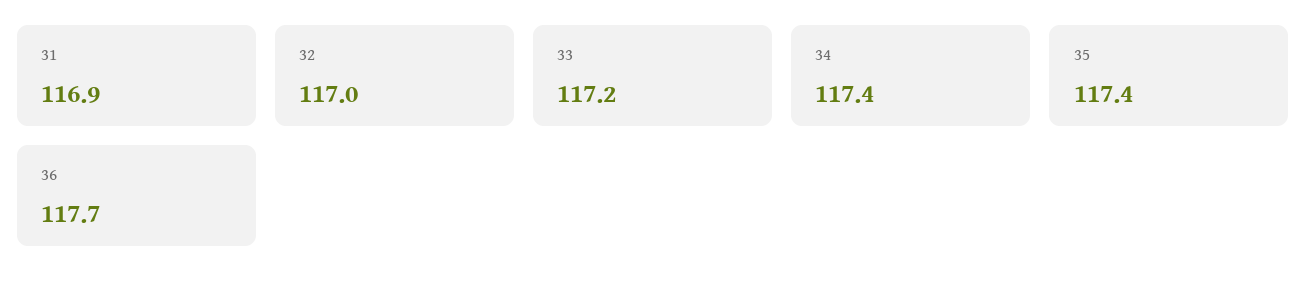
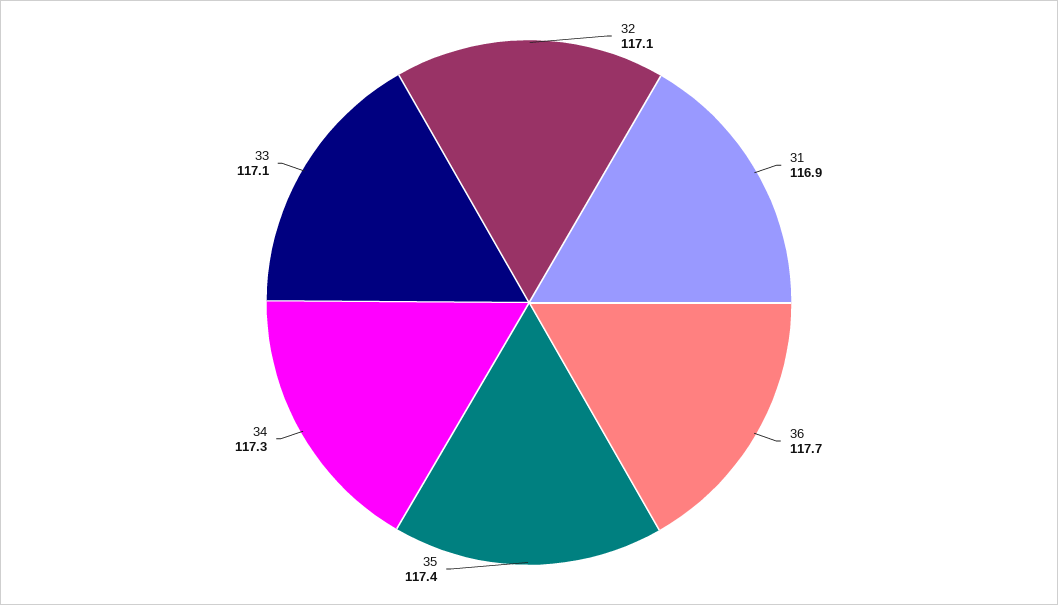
  {
    "31": 116.9,
-   "32": 117,
+   "32": 117.1,
-   "33": 117.2,
+   "33": 117.1,
-   "34": 117.4,
+   "34": 117.3,
    "35": 117.4,
    "36": 117.7
  }

